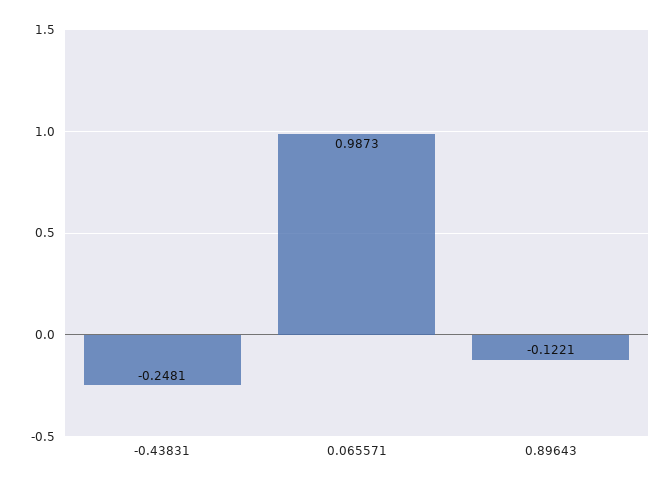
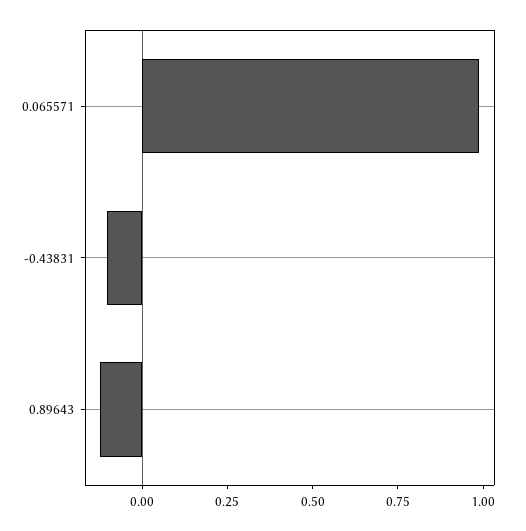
  {
-   "-0.43831": -0.2481,
+   "-0.43831": -0.1,
    "0.065571": 0.9873,
    "0.89643": -0.1221
  }

